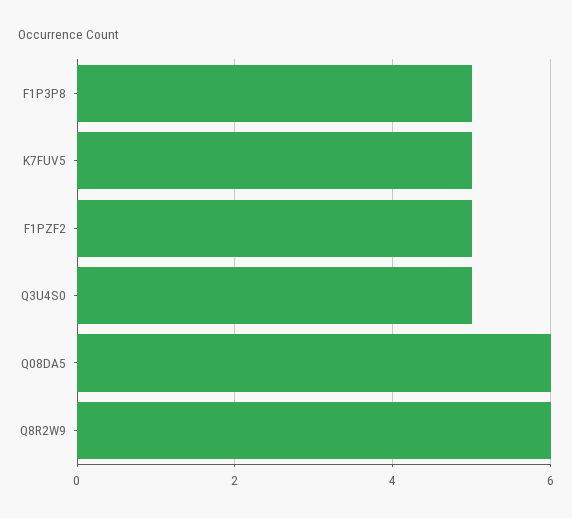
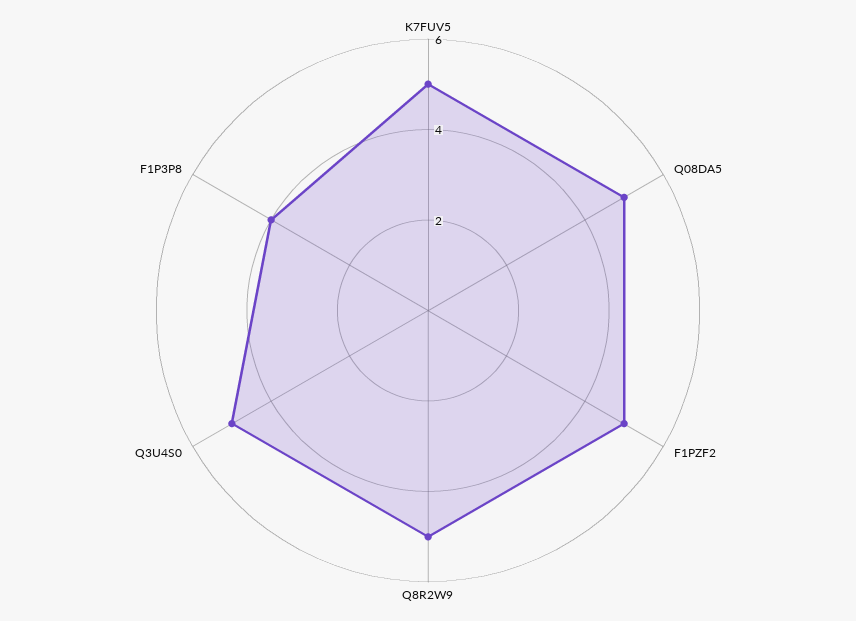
  {
-   "F1P3P8": 5,
+   "F1P3P8": 4,
    "K7FUV5": 5,
    "F1PZF2": 5,
    "Q3U4S0": 5,
-   "Q08DA5": 6,
+   "Q08DA5": 5,
-   "Q8R2W9": 6
+   "Q8R2W9": 5
  }

